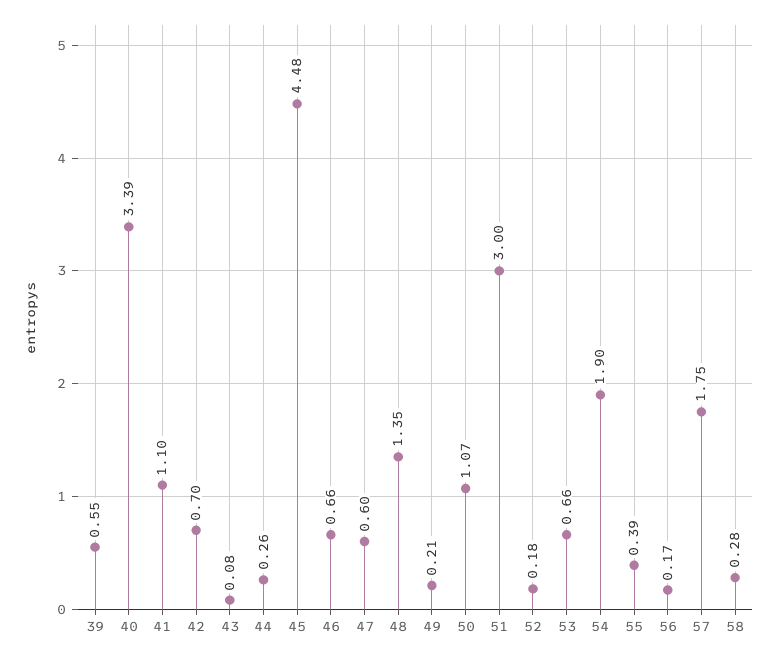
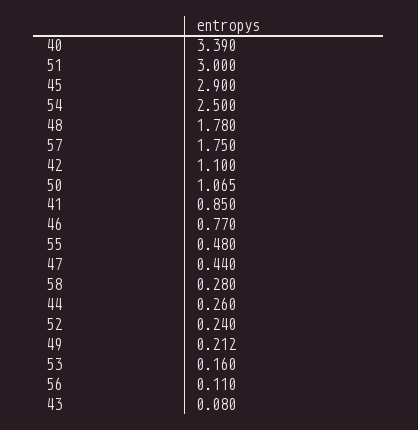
  {
-   "39": 0.55,
    "40": 3.39,
-   "41": 1.1,
+   "41": 0.85,
-   "42": 0.7,
+   "42": 1.1,
    "43": 0.08,
    "44": 0.26,
-   "45": 4.48,
+   "45": 2.9,
-   "46": 0.66,
+   "46": 0.77,
-   "47": 0.6,
+   "47": 0.44,
-   "48": 1.35,
+   "48": 1.78,
    "49": 0.212,
    "50": 1.065,
    "51": 3,
-   "52": 0.18,
+   "52": 0.24,
-   "53": 0.66,
+   "53": 0.16,
-   "54": 1.9,
+   "54": 2.5,
-   "55": 0.39,
+   "55": 0.48,
-   "56": 0.17,
+   "56": 0.11,
    "57": 1.75,
    "58": 0.28
  }

